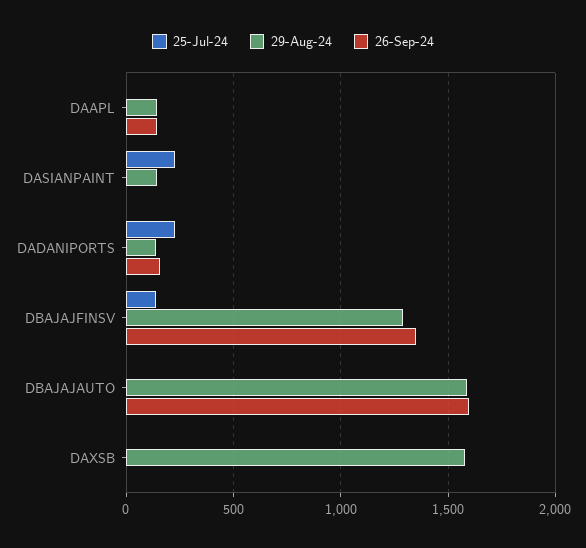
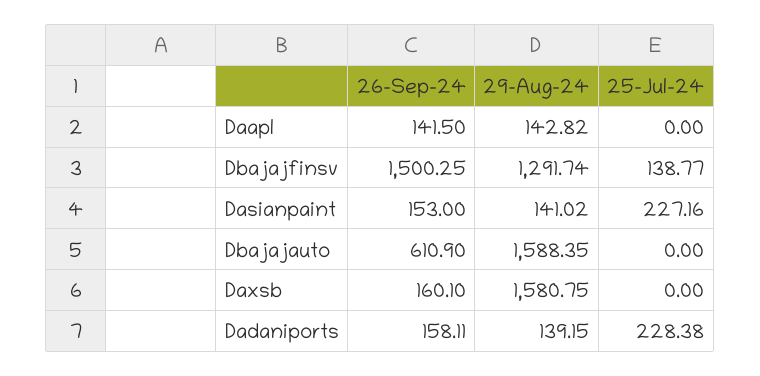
  {
    "25-Jul-24": {
      "DAAPL": 0,
      "DASIANPAINT": 227.16,
      "DADANIPORTS": 228.38,
      "DBAJAJFINSV": 138.77,
      "DBAJAJAUTO": 0,
      "DAXSB": 0
    },
    "29-Aug-24": {
      "DAAPL": 142.82,
      "DASIANPAINT": 141.02,
      "DADANIPORTS": 139.15,
      "DBAJAJFINSV": 1291.74,
      "DBAJAJAUTO": 1588.35,
      "DAXSB": 1580.75
    },
    "26-Sep-24": {
      "DAAPL": 141.5,
-     "DASIANPAINT": 0,
+     "DASIANPAINT": 153,
      "DADANIPORTS": 158.11,
-     "DBAJAJFINSV": 1350,
+     "DBAJAJFINSV": 1500.25,
-     "DBAJAJAUTO": 1600,
+     "DBAJAJAUTO": 610.9,
-     "DAXSB": 0
+     "DAXSB": 160.1
    }
  }

